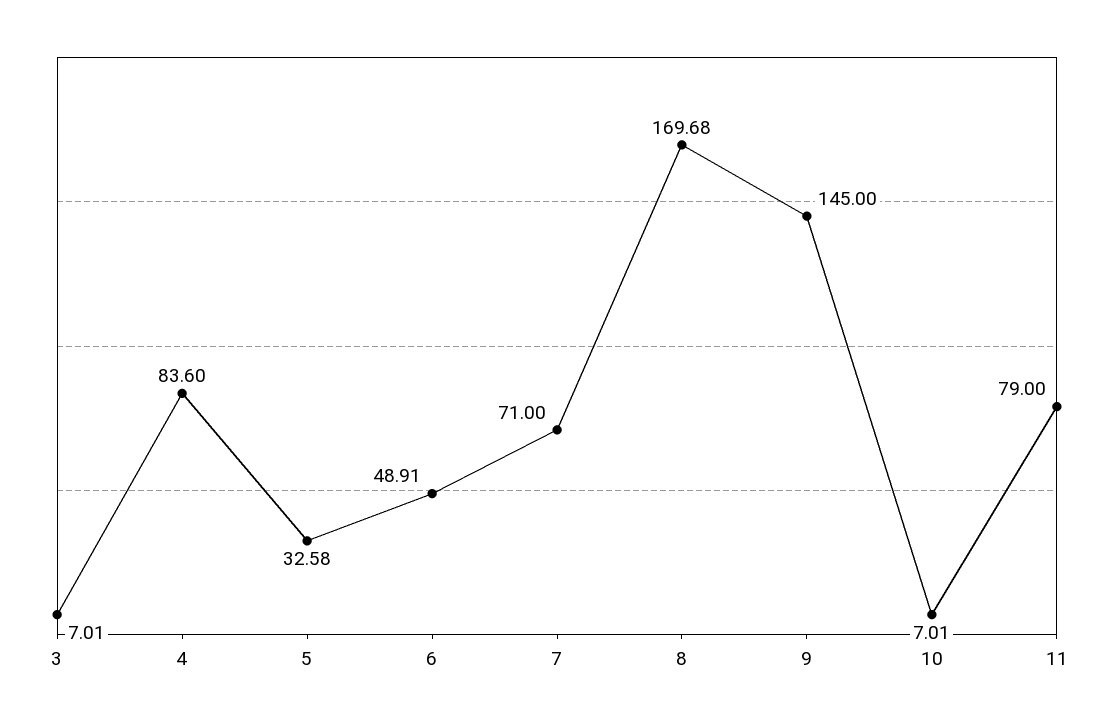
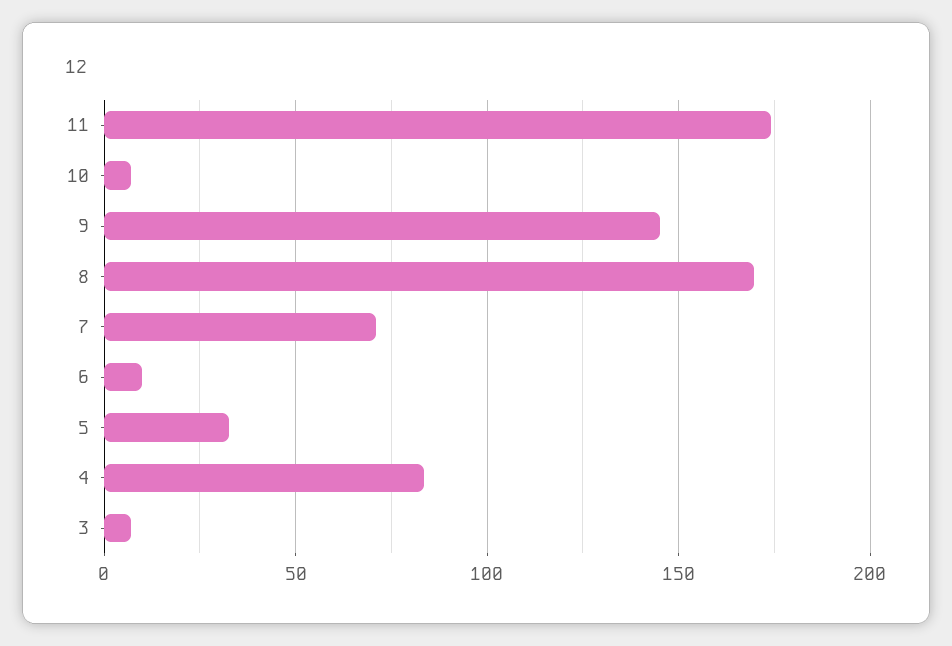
  {
    "3": 7.01,
    "4": 83.6,
    "5": 32.58,
-   "6": 48.91,
+   "6": 10,
    "7": 71,
    "8": 169.68,
    "9": 145,
    "10": 7.01,
-   "11": 79
+   "11": 175
  }

